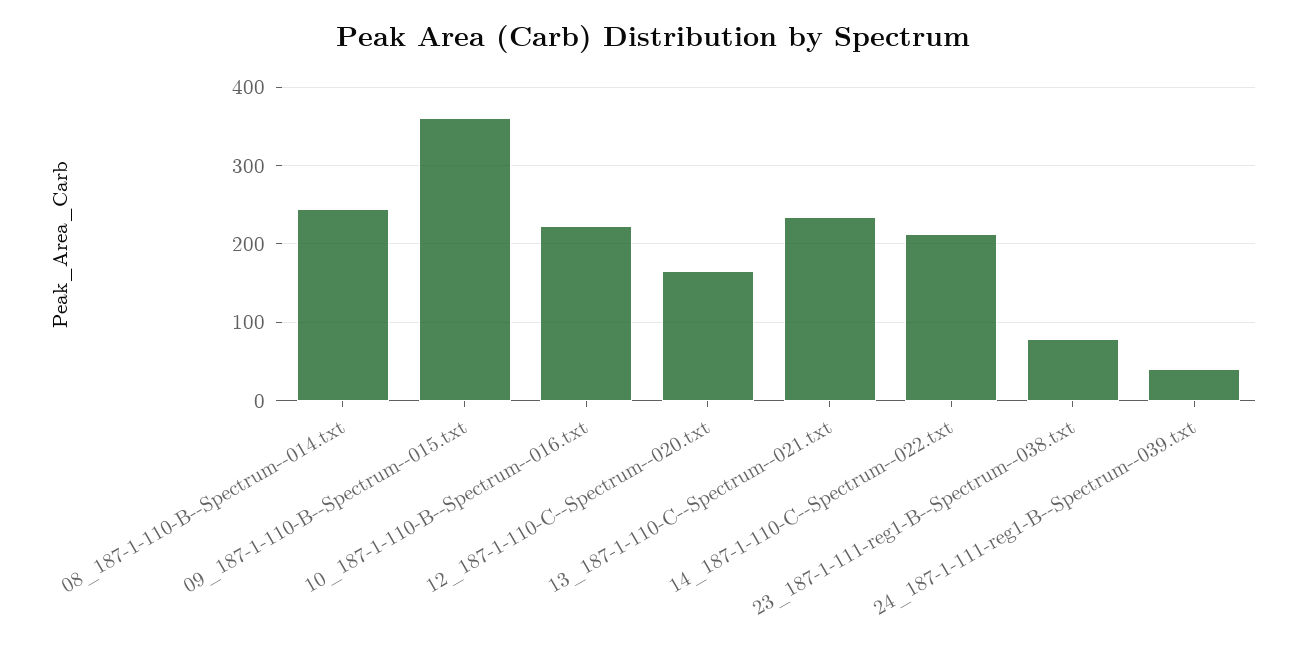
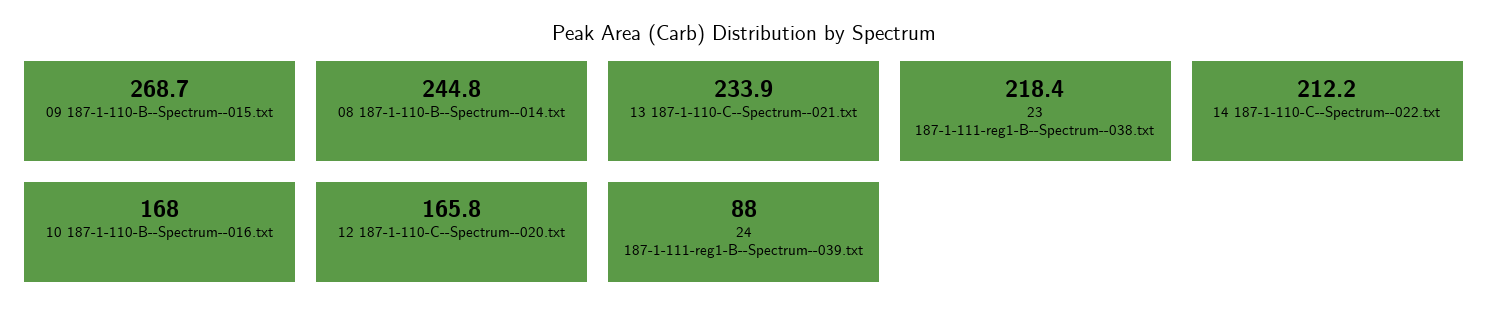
  {
    "08_187-1-110-B--Spectrum--014.txt": 244.8,
-   "09_187-1-110-B--Spectrum--015.txt": 360,
+   "09_187-1-110-B--Spectrum--015.txt": 268.7,
-   "10_187-1-110-B--Spectrum--016.txt": 220,
+   "10_187-1-110-B--Spectrum--016.txt": 168,
    "12_187-1-110-C--Spectrum--020.txt": 165.8,
    "13_187-1-110-C--Spectrum--021.txt": 233.9,
    "14_187-1-110-C--Spectrum--022.txt": 212.2,
-   "23_187-1-111-reg1-B--Spectrum--038.txt": 80,
+   "23_187-1-111-reg1-B--Spectrum--038.txt": 218.4,
-   "24_187-1-111-reg1-B--Spectrum--039.txt": 40
+   "24_187-1-111-reg1-B--Spectrum--039.txt": 88
  }

